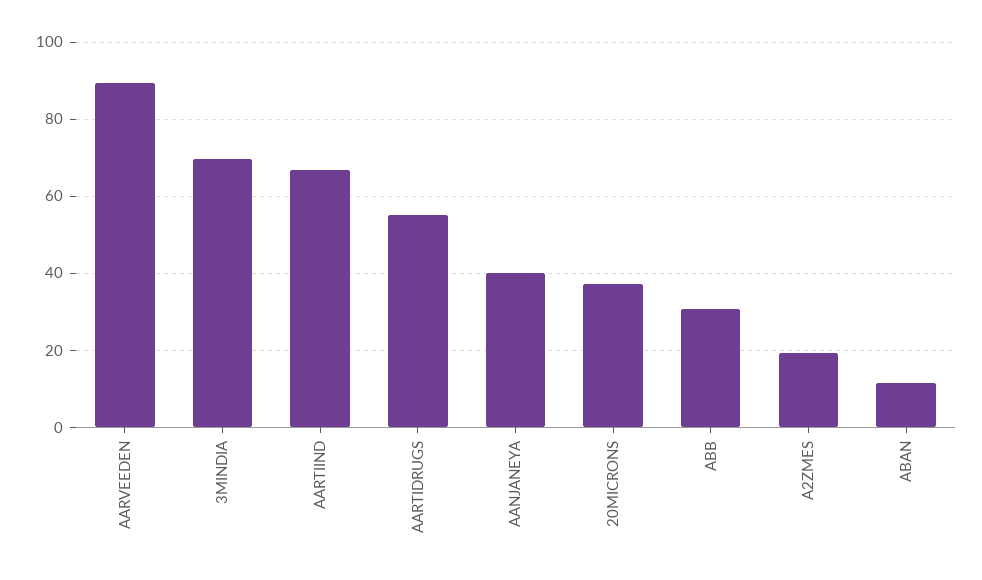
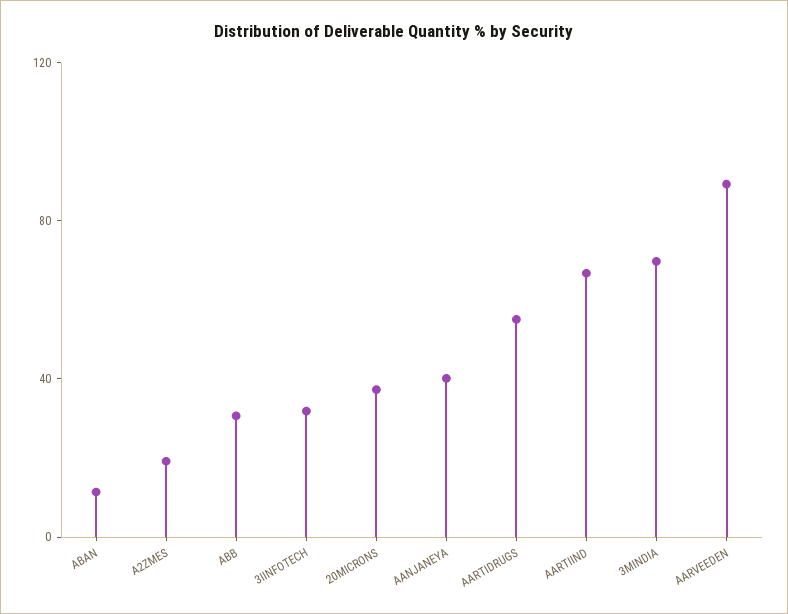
  {
    "AARVEEDEN": 90,
    "3MINDIA": 70,
    "AARTIIND": 66,
    "AARTIDRUGS": 56,
    "AANJANEYA": 40,
    "20MICRONS": 38,
    "ABB": 30,
    "A2ZMES": 20,
-   "ABAN": 12
+   "ABAN": 12,
+   "3IINFOTECH": 30
  }

